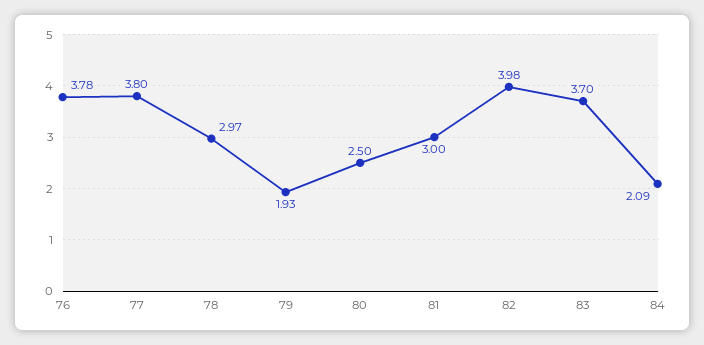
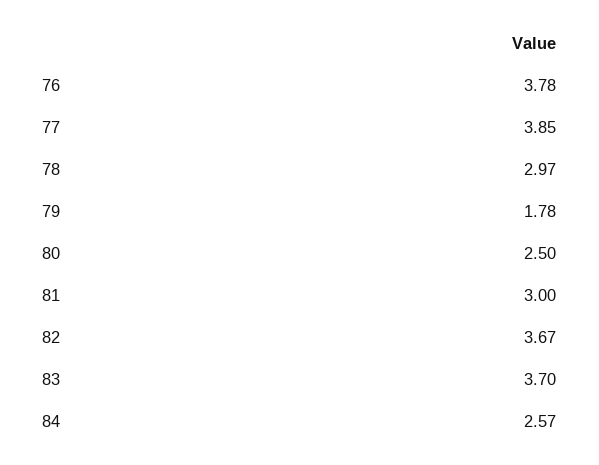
  {
    "76": 3.78,
-   "77": 3.8,
+   "77": 3.85,
    "78": 2.97,
-   "79": 1.93,
+   "79": 1.78,
    "80": 2.5,
    "81": 3,
-   "82": 3.98,
+   "82": 3.67,
    "83": 3.7,
-   "84": 2.09
+   "84": 2.57
  }

